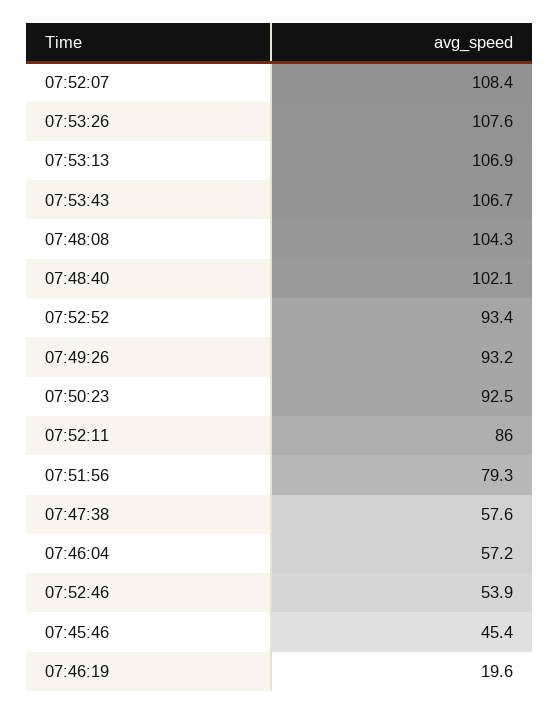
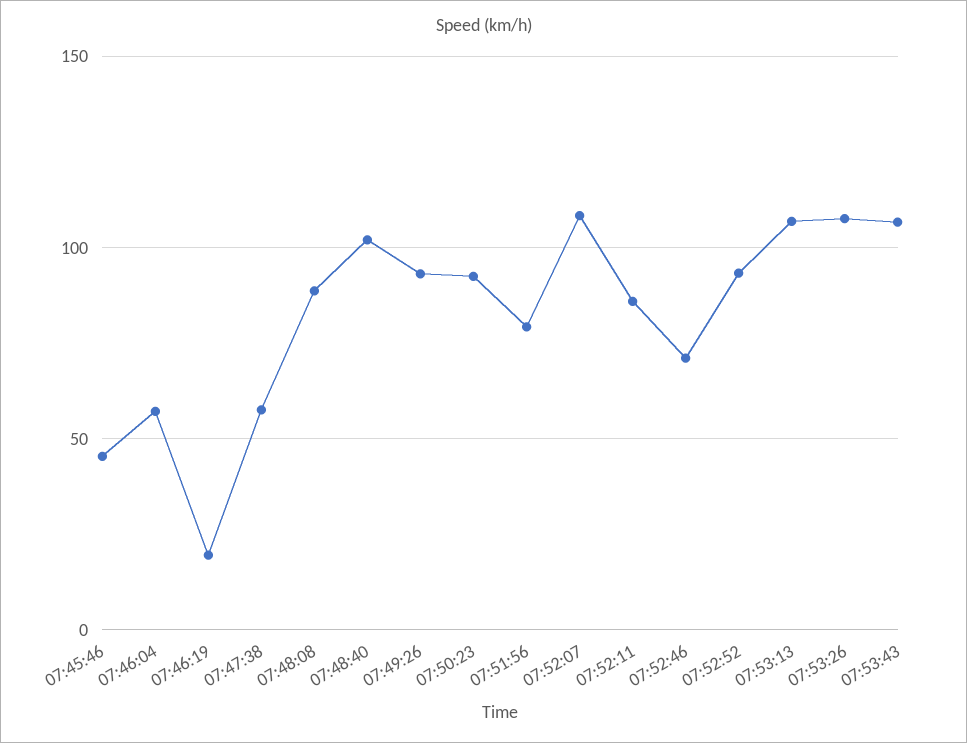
  {
    "07:52:07": 108.4,
    "07:53:26": 107.6,
    "07:53:13": 106.9,
    "07:53:43": 106.7,
-   "07:48:08": 104.3,
+   "07:48:08": 90,
    "07:48:40": 102.1,
    "07:52:52": 93.4,
    "07:49:26": 93.2,
    "07:50:23": 92.5,
    "07:52:11": 86,
    "07:51:56": 79.3,
    "07:47:38": 57.6,
    "07:46:04": 57.2,
-   "07:52:46": 53.9,
+   "07:52:46": 70,
    "07:45:46": 45.4,
    "07:46:19": 19.6
  }

